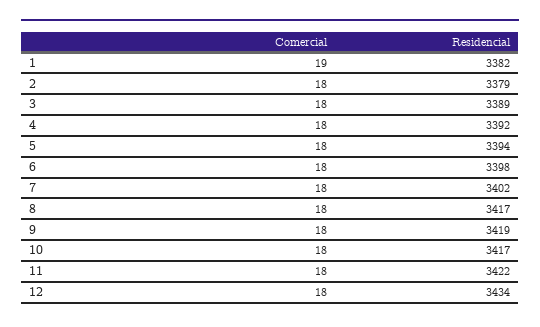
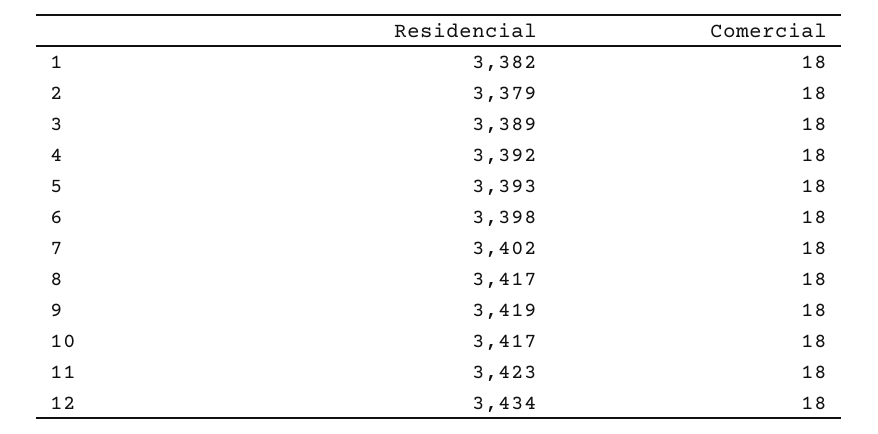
  {
    "Comercial": {
-     "1": 19,
+     "1": 18,
      "2": 18,
      "3": 18,
      "4": 18,
      "5": 18,
      "6": 18,
      "7": 18,
      "8": 18,
      "9": 18,
      "10": 18,
      "11": 18,
      "12": 18
    },
    "Residencial": {
      "1": 3382,
      "2": 3379,
      "3": 3389,
      "4": 3392,
-     "5": 3394,
+     "5": 3393,
      "6": 3398,
      "7": 3402,
      "8": 3417,
      "9": 3419,
      "10": 3417,
-     "11": 3422,
+     "11": 3423,
      "12": 3434
    }
  }

